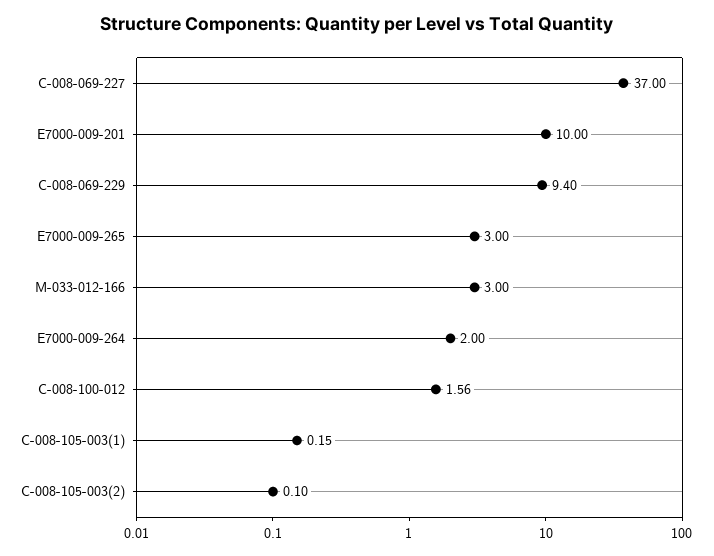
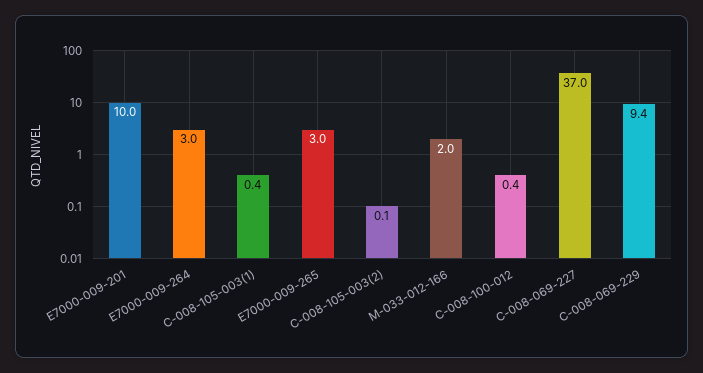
  {
    "C-008-069-227": 37,
    "E7000-009-201": 10,
    "C-008-069-229": 9.4,
    "E7000-009-265": 3,
-   "M-033-012-166": 3,
+   "M-033-012-166": 2,
-   "E7000-009-264": 2,
+   "E7000-009-264": 3,
-   "C-008-100-012": 1.56,
+   "C-008-100-012": 0.4,
-   "C-008-105-003(1)": 0.15,
+   "C-008-105-003(1)": 0.4,
    "C-008-105-003(2)": 0.1
  }

